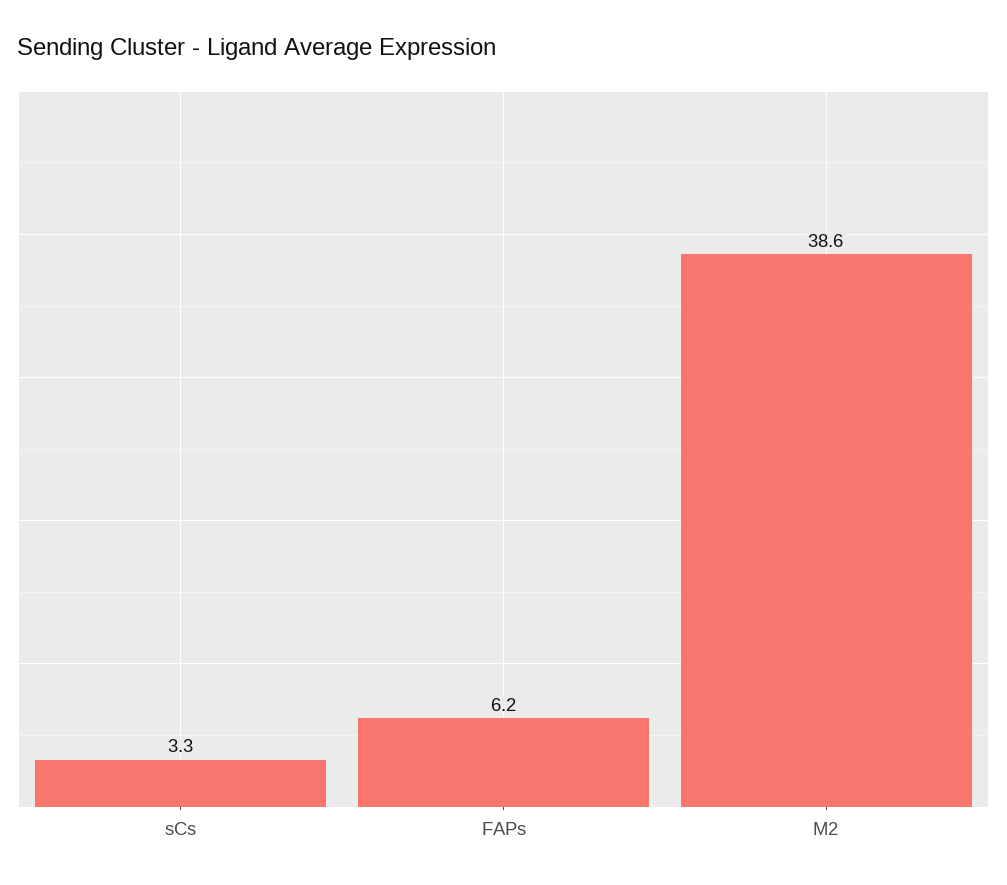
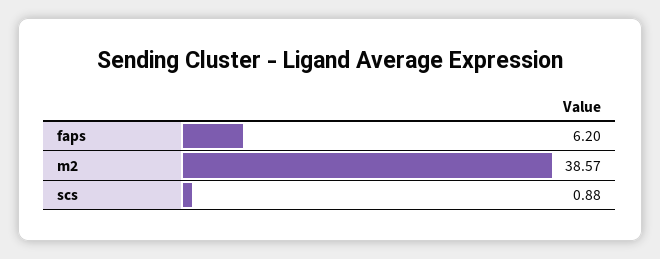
  {
-   "sCs": 3.3,
+   "sCs": 0.88,
    "FAPs": 6.2,
    "M2": 38.57
  }

